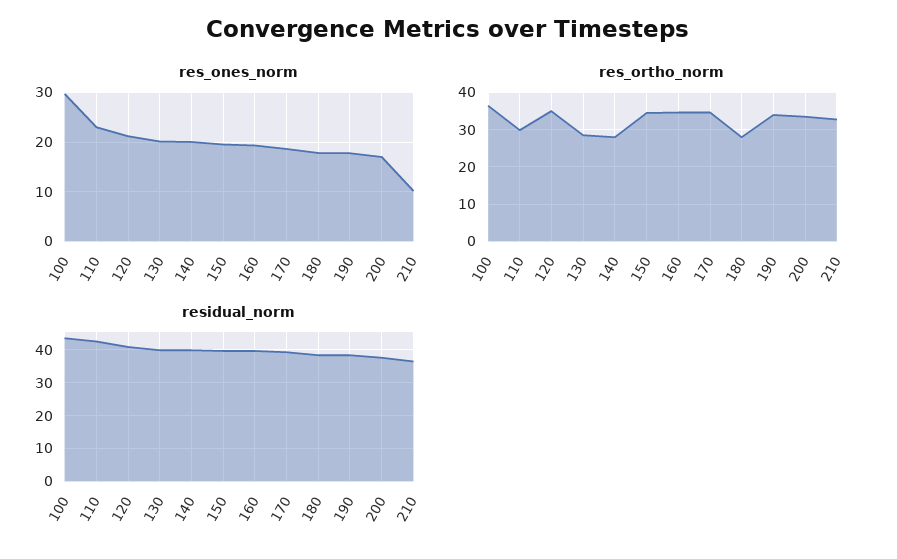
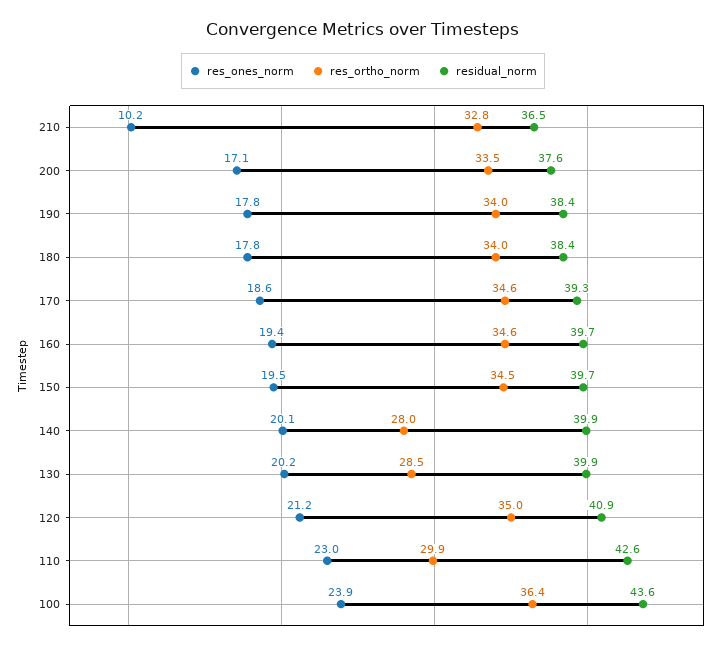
  {
    "res_ones_norm": {
-     "100": 30,
+     "100": 23.9,
      "110": 23,
      "120": 21.2,
      "130": 20.2,
      "140": 20.1,
      "150": 19.5,
      "160": 19.4,
      "170": 18.6,
      "180": 17.8,
      "190": 17.8,
      "200": 17.1,
      "210": 10.2
    },
    "res_ortho_norm": {
      "100": 36.4,
      "110": 29.9,
      "120": 35,
      "130": 28.5,
      "140": 28,
      "150": 34.5,
      "160": 34.6,
      "170": 34.6,
-     "180": 28,
+     "180": 34,
      "190": 34,
      "200": 33.5,
      "210": 32.8
    },
    "residual_norm": {
      "100": 43.6,
      "110": 42.6,
      "120": 40.9,
      "130": 39.9,
      "140": 39.9,
      "150": 39.7,
      "160": 39.7,
      "170": 39.3,
      "180": 38.4,
      "190": 38.4,
      "200": 37.6,
      "210": 36.5
    }
  }

